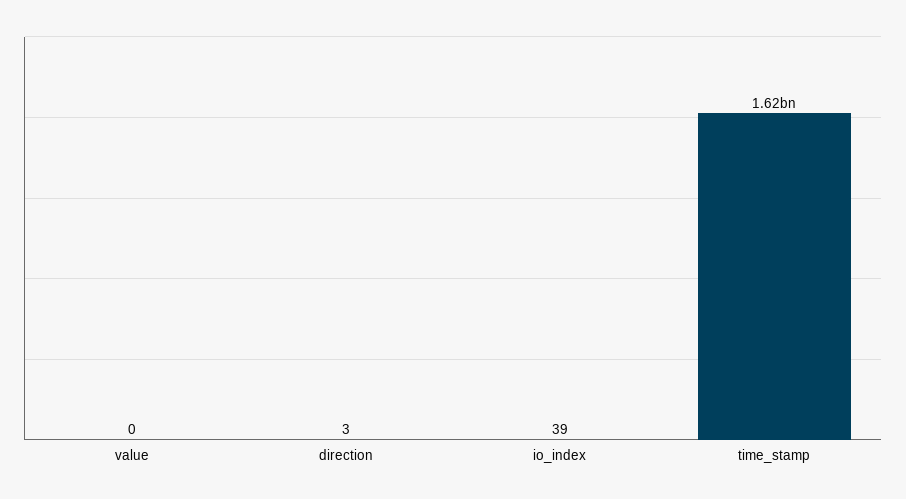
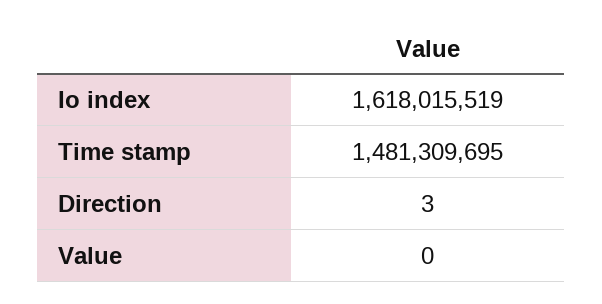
  {
    "value": 0,
    "direction": 3,
-   "io_index": 39,
+   "io_index": 1618015519,
-   "time_stamp": 1620000000
+   "time_stamp": 1481309695
  }

